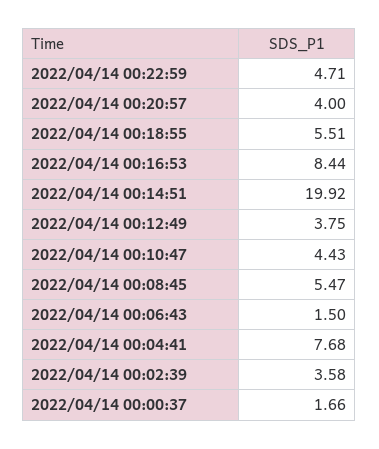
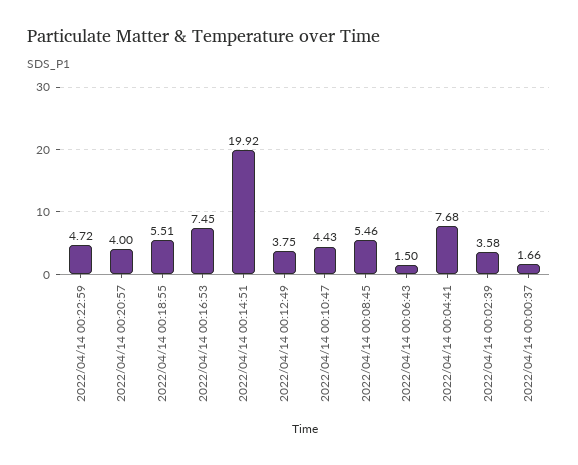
  {
-   "2022/04/14 00:22:59": 4.71,
+   "2022/04/14 00:22:59": 4.72,
    "2022/04/14 00:20:57": 4,
    "2022/04/14 00:18:55": 5.51,
-   "2022/04/14 00:16:53": 8.44,
+   "2022/04/14 00:16:53": 7.45,
    "2022/04/14 00:14:51": 19.92,
    "2022/04/14 00:12:49": 3.75,
    "2022/04/14 00:10:47": 4.43,
-   "2022/04/14 00:08:45": 5.47,
+   "2022/04/14 00:08:45": 5.46,
    "2022/04/14 00:06:43": 1.5,
    "2022/04/14 00:04:41": 7.68,
    "2022/04/14 00:02:39": 3.58,
    "2022/04/14 00:00:37": 1.66
  }

